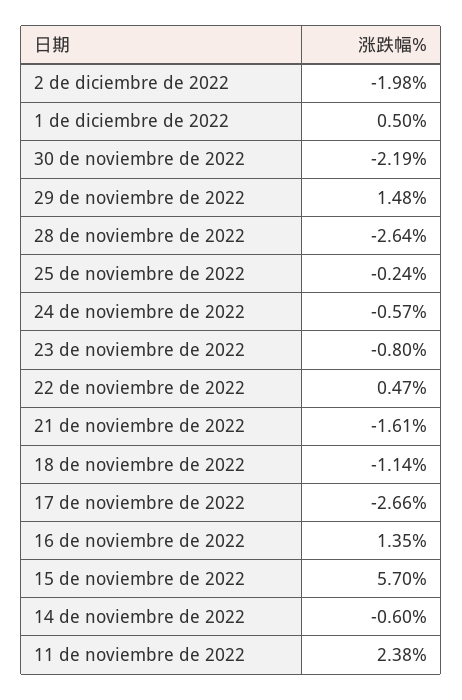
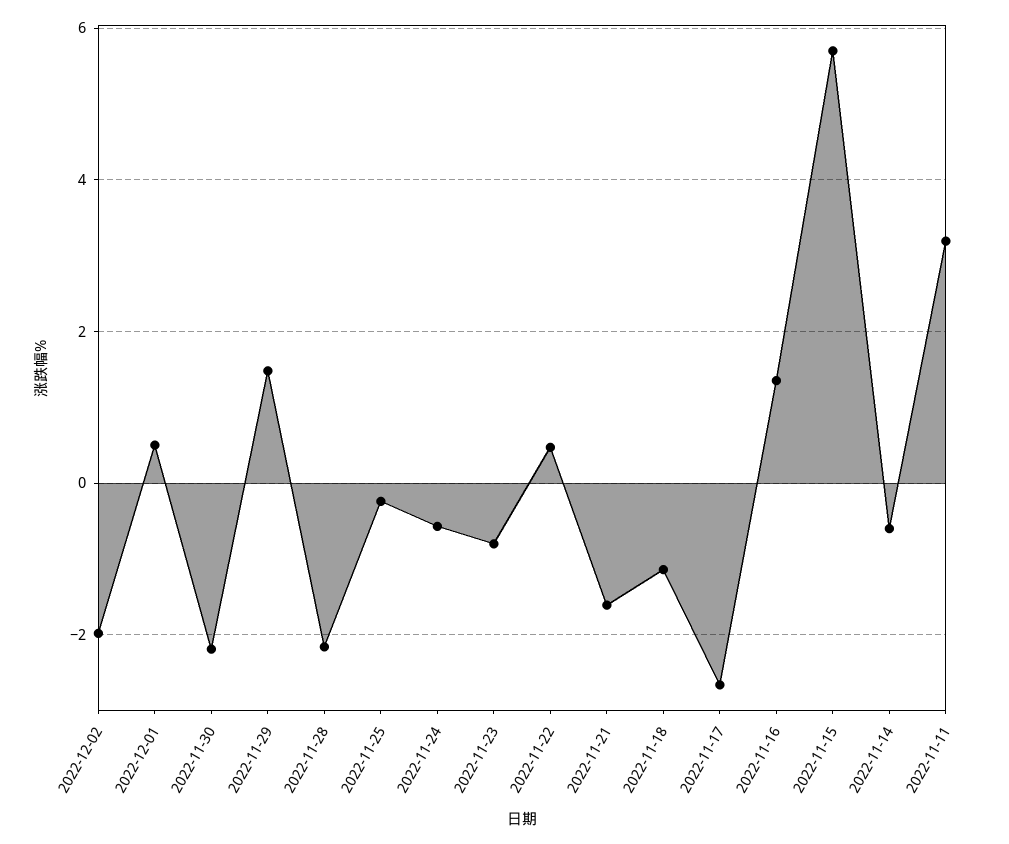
  {
    "2 de diciembre de 2022": -1.98,
    "1 de diciembre de 2022": 0.5,
    "30 de noviembre de 2022": -2.19,
    "29 de noviembre de 2022": 1.48,
-   "28 de noviembre de 2022": -2.64,
+   "28 de noviembre de 2022": -2.2,
    "25 de noviembre de 2022": -0.24,
    "24 de noviembre de 2022": -0.57,
    "23 de noviembre de 2022": -0.8,
    "22 de noviembre de 2022": 0.47,
    "21 de noviembre de 2022": -1.61,
    "18 de noviembre de 2022": -1.14,
    "17 de noviembre de 2022": -2.66,
    "16 de noviembre de 2022": 1.35,
    "15 de noviembre de 2022": 5.7,
    "14 de noviembre de 2022": -0.6,
-   "11 de noviembre de 2022": 2.38
+   "11 de noviembre de 2022": 3.2
  }

